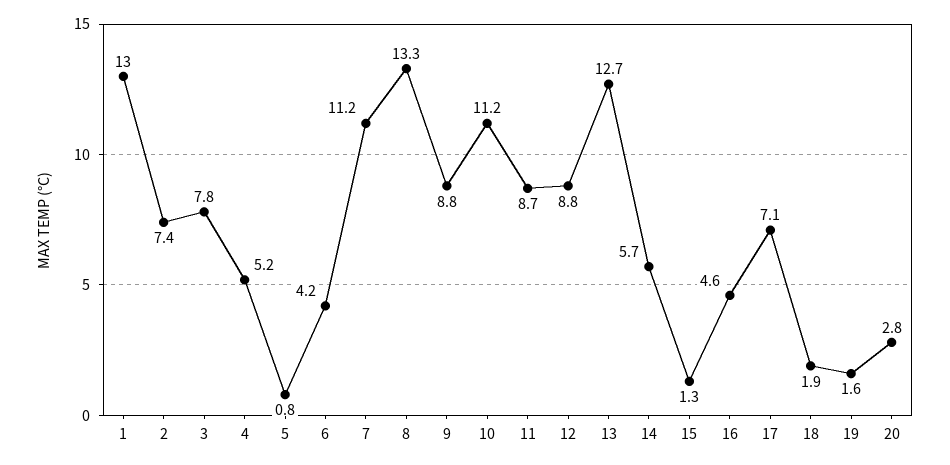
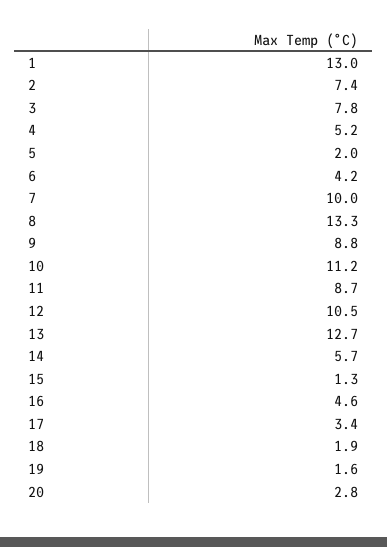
  {
    "1": 13,
    "2": 7.4,
    "3": 7.8,
    "4": 5.2,
-   "5": 0.8,
+   "5": 2,
    "6": 4.2,
-   "7": 11.2,
+   "7": 10,
    "8": 13.3,
    "9": 8.8,
    "10": 11.2,
    "11": 8.7,
-   "12": 8.8,
+   "12": 10.5,
    "13": 12.7,
    "14": 5.7,
    "15": 1.3,
    "16": 4.6,
-   "17": 7.1,
+   "17": 3.4,
    "18": 1.9,
    "19": 1.6,
    "20": 2.8
  }

